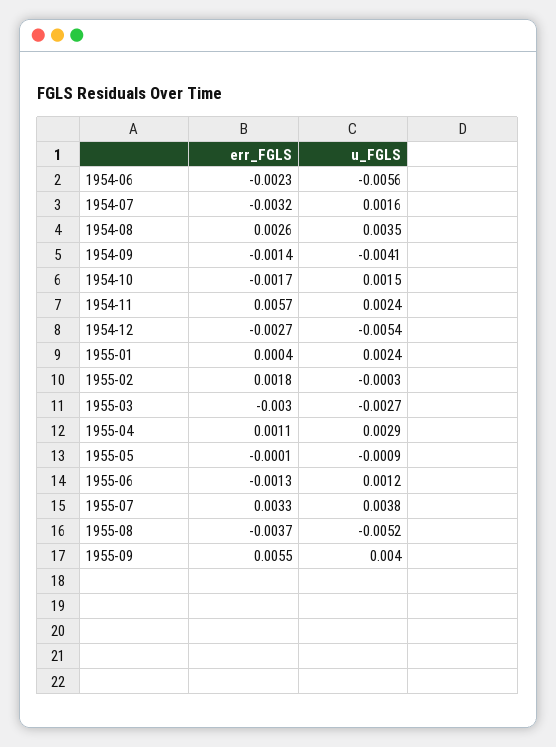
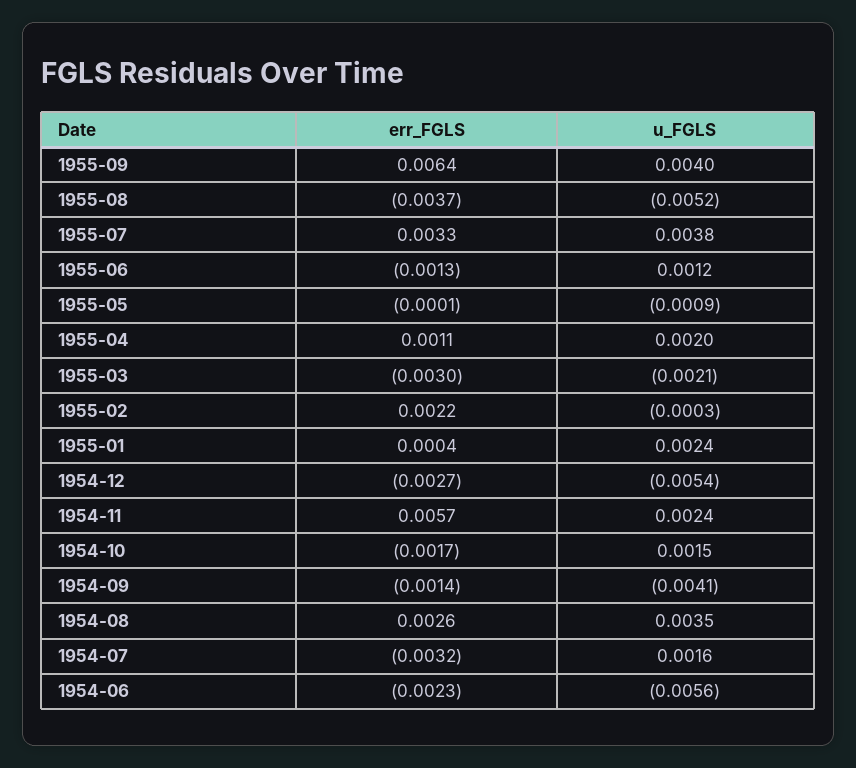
  {
    "err_FGLS": {
      "1954-06": -0.0023,
      "1954-07": -0.0032,
      "1954-08": 0.0026,
      "1954-09": -0.0014,
      "1954-10": -0.0017,
      "1954-11": 0.0057,
      "1954-12": -0.0027,
      "1955-01": 0.0004,
-     "1955-02": 0.0018,
+     "1955-02": 0.0022,
      "1955-03": -0.003,
      "1955-04": 0.0011,
      "1955-05": -0.0001,
      "1955-06": -0.0013,
      "1955-07": 0.0033,
      "1955-08": -0.0037,
-     "1955-09": 0.0055
+     "1955-09": 0.0064
    },
    "u_FGLS": {
      "1954-06": -0.0056,
      "1954-07": 0.0016,
      "1954-08": 0.0035,
      "1954-09": -0.0041,
      "1954-10": 0.0015,
      "1954-11": 0.0024,
      "1954-12": -0.0054,
      "1955-01": 0.0024,
      "1955-02": -0.0003,
-     "1955-03": -0.0027,
+     "1955-03": -0.0021,
-     "1955-04": 0.0029,
+     "1955-04": 0.002,
      "1955-05": -0.0009,
      "1955-06": 0.0012,
      "1955-07": 0.0038,
      "1955-08": -0.0052,
      "1955-09": 0.004
    }
  }

